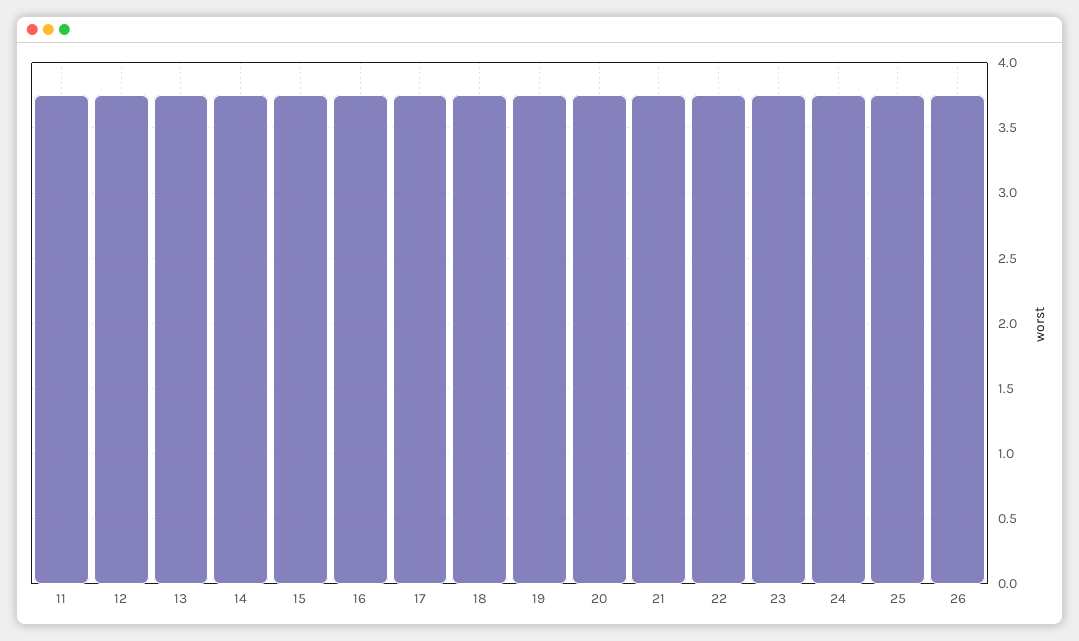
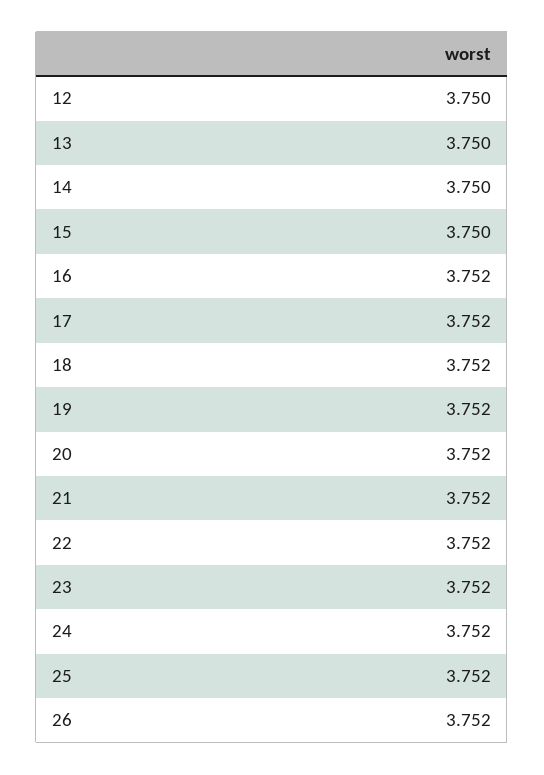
  {
-   "11": 3.75,
    "12": 3.75,
    "13": 3.75,
    "14": 3.75,
    "15": 3.75,
    "16": 3.752,
    "17": 3.752,
    "18": 3.752,
    "19": 3.752,
    "20": 3.752,
    "21": 3.752,
    "22": 3.752,
    "23": 3.752,
    "24": 3.752,
    "25": 3.752,
    "26": 3.752
  }

